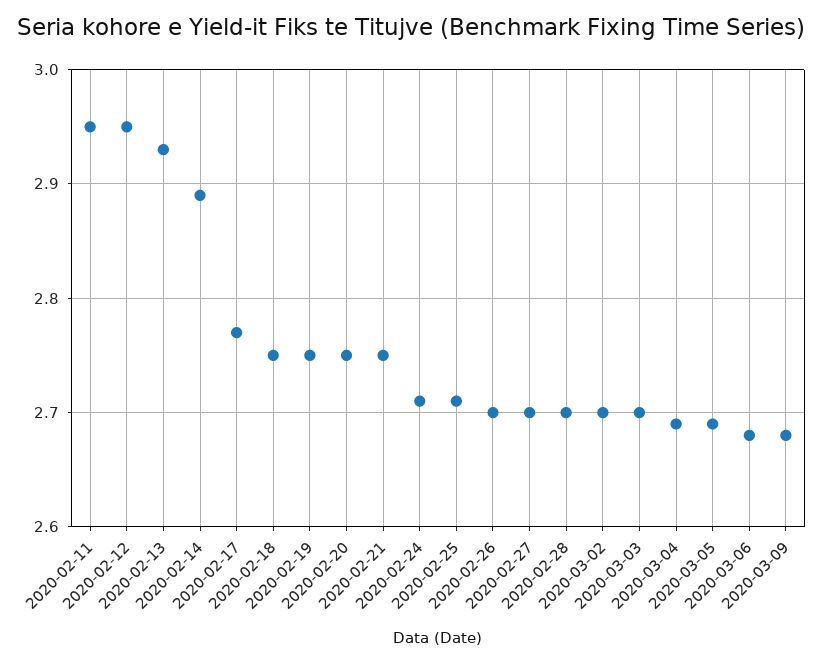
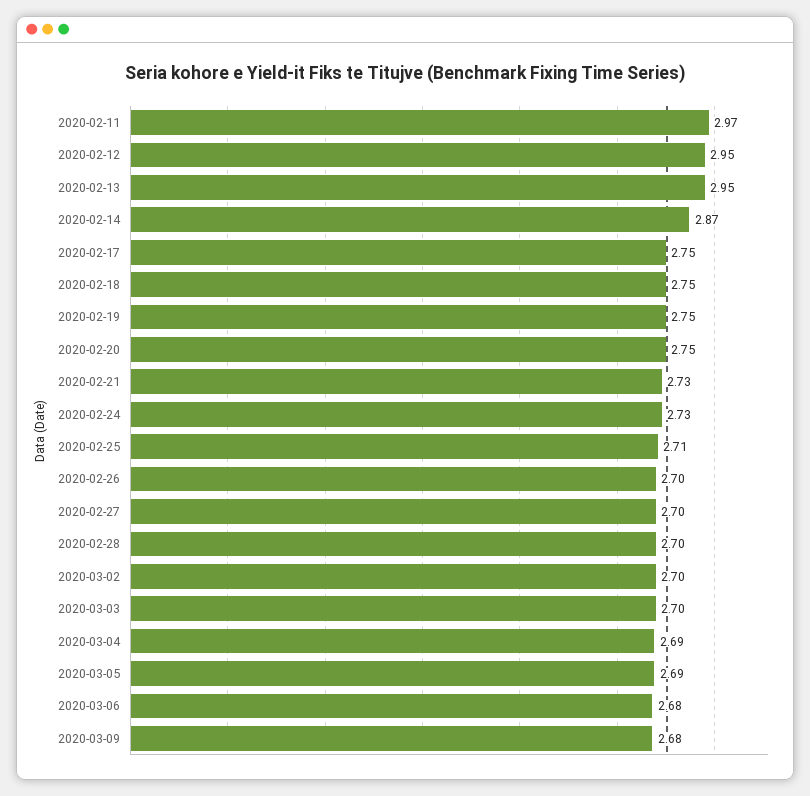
  {
-   "2020-02-11": 2.95,
+   "2020-02-11": 2.97,
    "2020-02-12": 2.95,
-   "2020-02-13": 2.93,
+   "2020-02-13": 2.95,
-   "2020-02-14": 2.89,
+   "2020-02-14": 2.87,
-   "2020-02-17": 2.77,
+   "2020-02-17": 2.75,
    "2020-02-18": 2.75,
    "2020-02-19": 2.75,
    "2020-02-20": 2.75,
-   "2020-02-21": 2.75,
+   "2020-02-21": 2.73,
-   "2020-02-24": 2.71,
+   "2020-02-24": 2.73,
    "2020-02-25": 2.71,
    "2020-02-26": 2.7,
    "2020-02-27": 2.7,
    "2020-02-28": 2.7,
    "2020-03-02": 2.7,
    "2020-03-03": 2.7,
    "2020-03-04": 2.69,
    "2020-03-05": 2.69,
    "2020-03-06": 2.68,
    "2020-03-09": 2.68
  }

